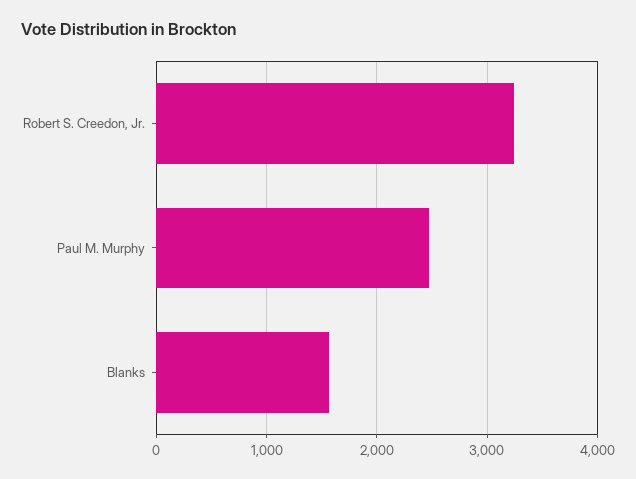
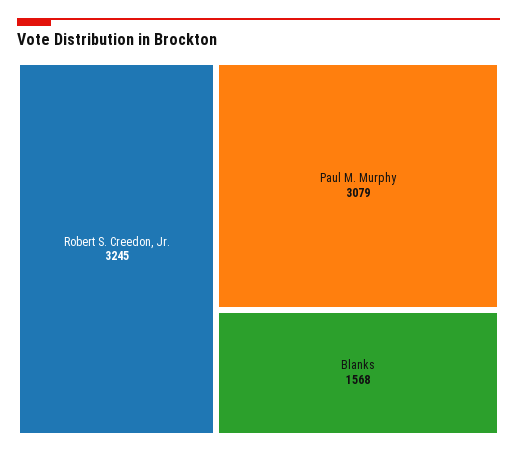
  {
    "Robert S. Creedon, Jr.": 3245,
-   "Paul M. Murphy": 2500,
+   "Paul M. Murphy": 3079,
    "Blanks": 1568
  }

